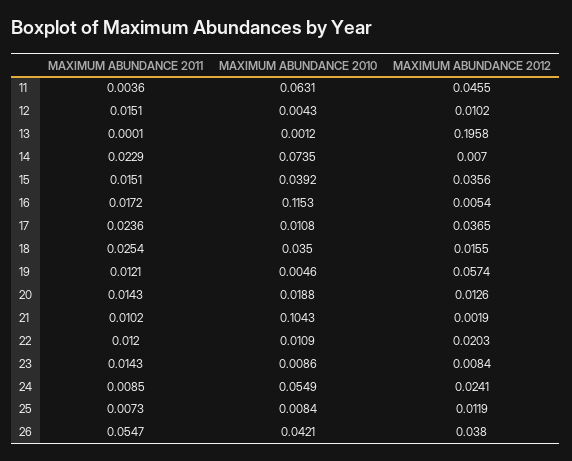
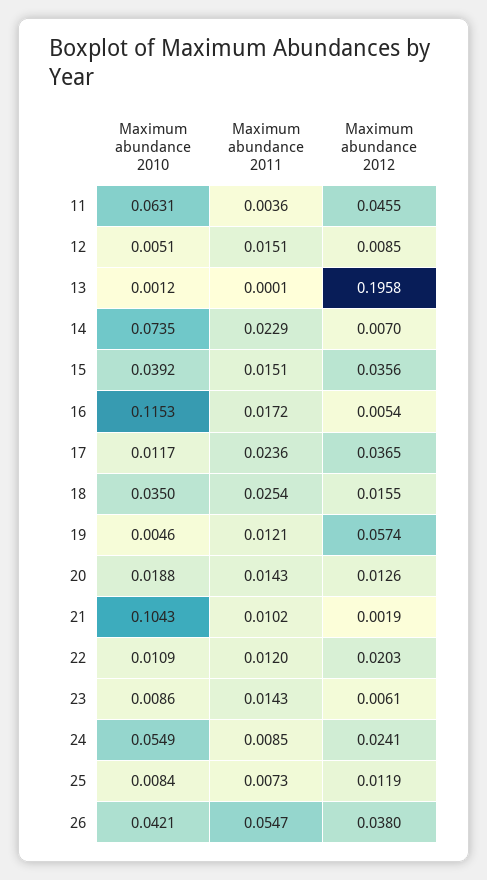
  {
    "MAXIMUM ABUNDANCE 2011": {
      "11": 0.0036,
      "12": 0.0151,
      "13": 0.0001,
      "14": 0.0229,
      "15": 0.0151,
      "16": 0.0172,
      "17": 0.0236,
      "18": 0.0254,
      "19": 0.0121,
      "20": 0.0143,
      "21": 0.0102,
      "22": 0.012,
      "23": 0.0143,
      "24": 0.0085,
      "25": 0.0073,
      "26": 0.0547
    },
    "MAXIMUM ABUNDANCE 2010": {
      "11": 0.0631,
-     "12": 0.0043,
+     "12": 0.0051,
      "13": 0.0012,
      "14": 0.0735,
      "15": 0.0392,
      "16": 0.1153,
-     "17": 0.0108,
+     "17": 0.0117,
      "18": 0.035,
      "19": 0.0046,
      "20": 0.0188,
      "21": 0.1043,
      "22": 0.0109,
      "23": 0.0086,
      "24": 0.0549,
      "25": 0.0084,
      "26": 0.0421
    },
    "MAXIMUM ABUNDANCE 2012": {
      "11": 0.0455,
-     "12": 0.0102,
+     "12": 0.0085,
      "13": 0.1958,
      "14": 0.007,
      "15": 0.0356,
      "16": 0.0054,
      "17": 0.0365,
      "18": 0.0155,
      "19": 0.0574,
      "20": 0.0126,
      "21": 0.0019,
      "22": 0.0203,
-     "23": 0.0084,
+     "23": 0.0061,
      "24": 0.0241,
      "25": 0.0119,
      "26": 0.038
    }
  }

